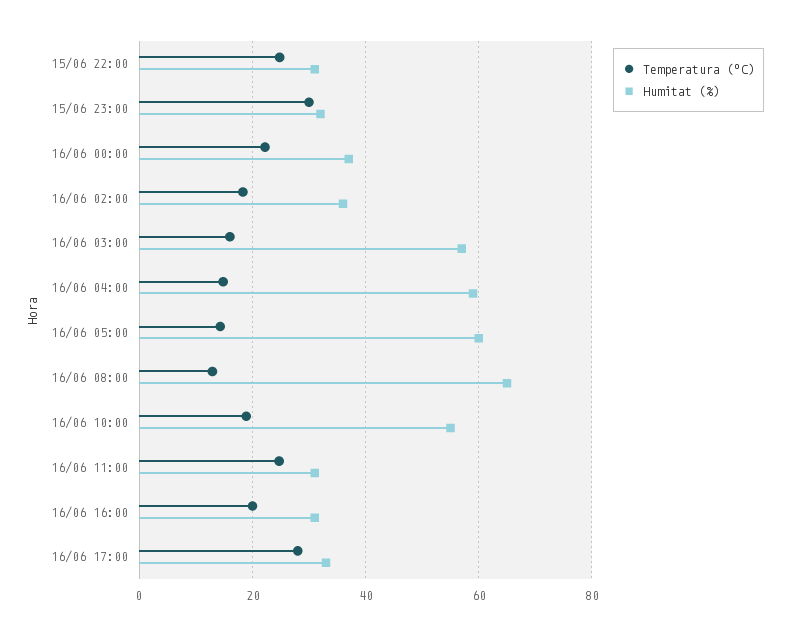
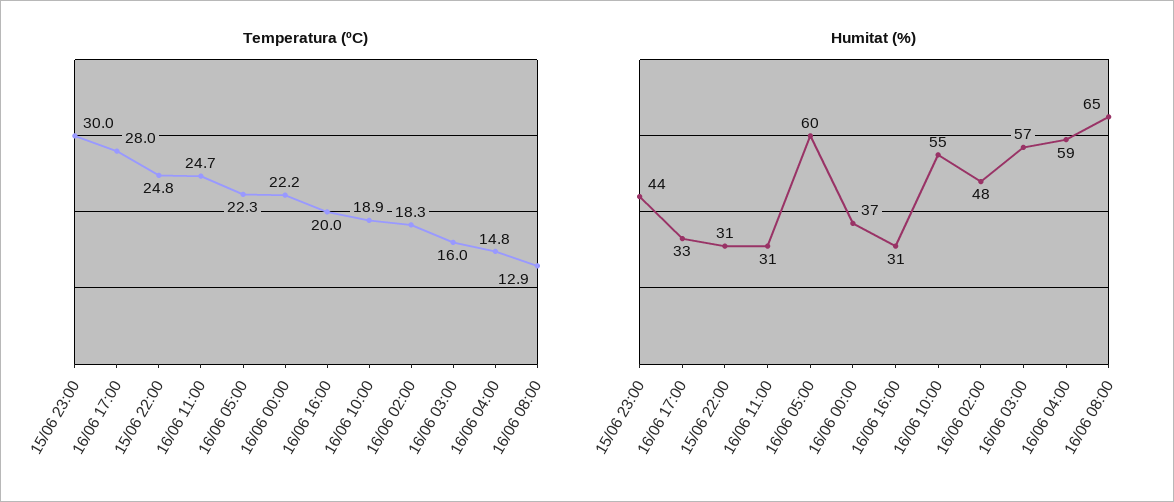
  {
    "Temperatura (ºC)": {
      "15/06 22:00": 24.8,
      "15/06 23:00": 30,
      "16/06 00:00": 22.2,
      "16/06 02:00": 18.3,
      "16/06 03:00": 16,
      "16/06 04:00": 14.8,
-     "16/06 05:00": 14,
+     "16/06 05:00": 22.3,
      "16/06 08:00": 12.9,
      "16/06 10:00": 18.9,
      "16/06 11:00": 24.7,
      "16/06 16:00": 20,
      "16/06 17:00": 28
    },
    "Humitat (%)": {
      "15/06 22:00": 31,
-     "15/06 23:00": 32,
+     "15/06 23:00": 44,
      "16/06 00:00": 37,
-     "16/06 02:00": 36,
+     "16/06 02:00": 48,
      "16/06 03:00": 57,
      "16/06 04:00": 59,
      "16/06 05:00": 60,
      "16/06 08:00": 65,
      "16/06 10:00": 55,
      "16/06 11:00": 31,
      "16/06 16:00": 31,
      "16/06 17:00": 33
    }
  }

